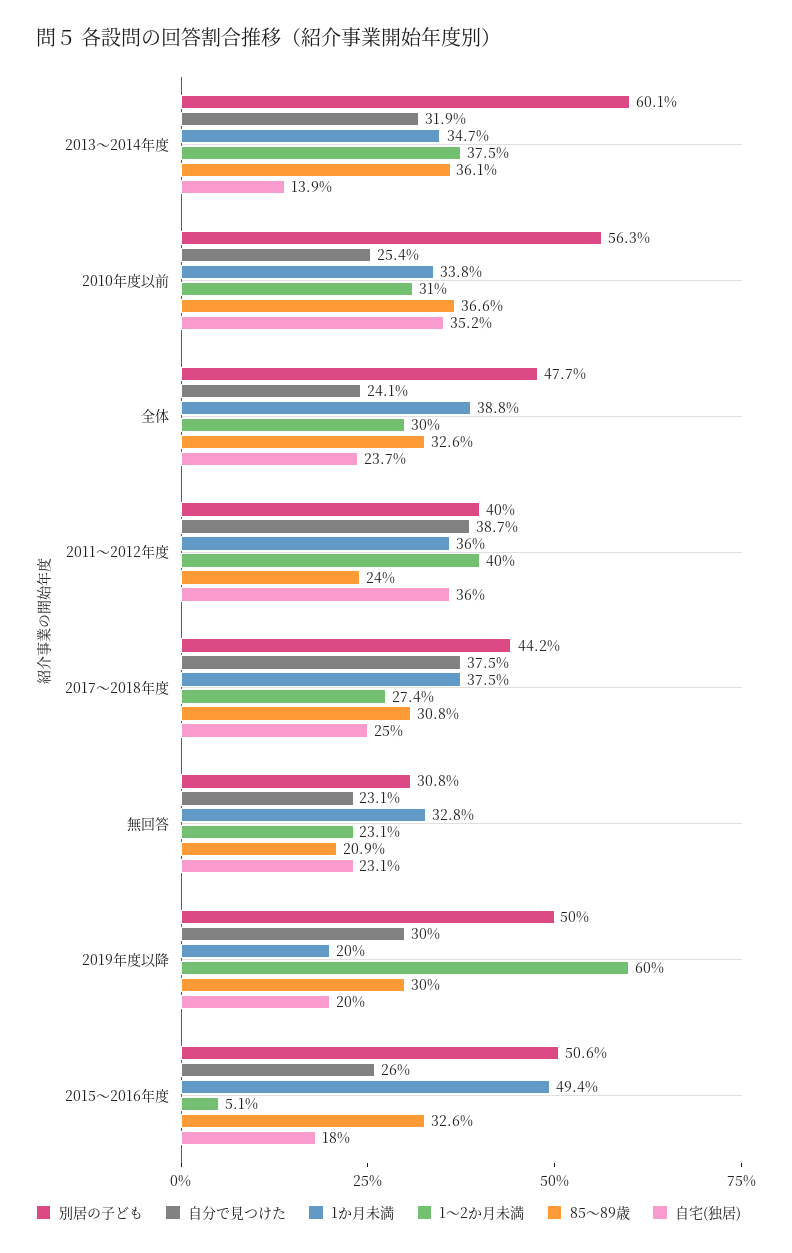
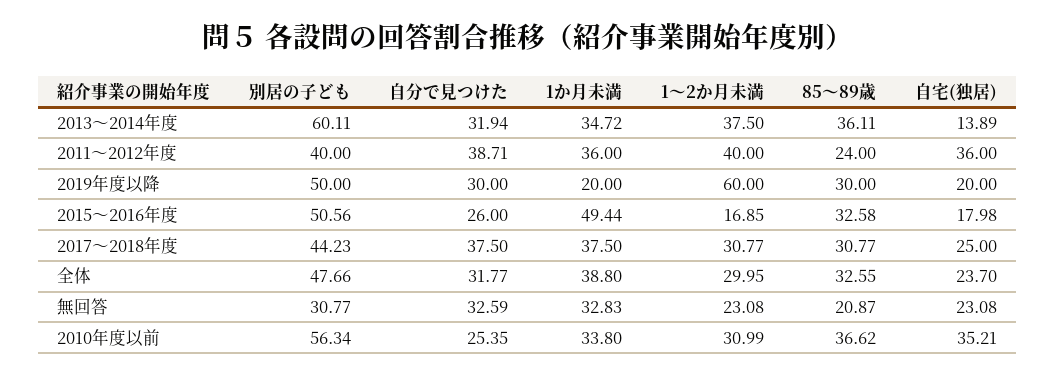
  {
    "別居の子ども": {
      "2013～2014年度": 60.11,
      "2010年度以前": 56.34,
      "全体": 47.66,
      "2011～2012年度": 40,
      "2017～2018年度": 44.23,
      "無回答": 30.77,
      "2019年度以降": 50,
      "2015～2016年度": 50.56
    },
    "自分で見つけた": {
      "2013～2014年度": 31.94,
      "2010年度以前": 25.35,
-     "全体": 24.1,
+     "全体": 31.77,
      "2011～2012年度": 38.71,
      "2017～2018年度": 37.5,
-     "無回答": 23.1,
+     "無回答": 32.59,
      "2019年度以降": 30,
      "2015～2016年度": 26
    },
    "1か月未満": {
      "2013～2014年度": 34.72,
      "2010年度以前": 33.8,
      "全体": 38.8,
      "2011～2012年度": 36,
      "2017～2018年度": 37.5,
      "無回答": 32.83,
      "2019年度以降": 20,
      "2015～2016年度": 49.44
    },
    "1～2か月未満": {
      "2013～2014年度": 37.5,
      "2010年度以前": 30.99,
      "全体": 29.95,
      "2011～2012年度": 40,
-     "2017～2018年度": 27.4,
+     "2017～2018年度": 30.77,
      "無回答": 23.08,
      "2019年度以降": 60,
-     "2015～2016年度": 5.1
+     "2015～2016年度": 16.85
    },
    "85～89歳": {
      "2013～2014年度": 36.11,
      "2010年度以前": 36.62,
      "全体": 32.55,
      "2011～2012年度": 24,
      "2017～2018年度": 30.77,
      "無回答": 20.87,
      "2019年度以降": 30,
      "2015～2016年度": 32.58
    },
    "自宅(独居)": {
      "2013～2014年度": 13.89,
      "2010年度以前": 35.21,
      "全体": 23.7,
      "2011～2012年度": 36,
      "2017～2018年度": 25,
      "無回答": 23.08,
      "2019年度以降": 20,
      "2015～2016年度": 17.98
    }
  }

